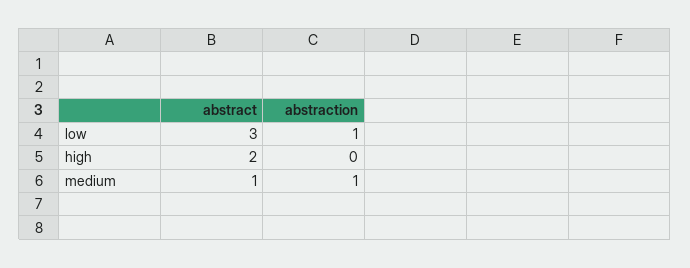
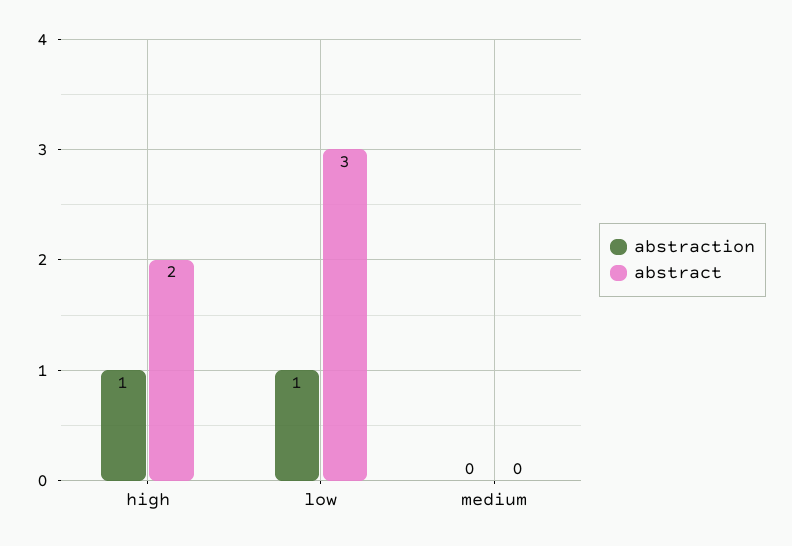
  {
    "abstract": {
      "low": 3,
      "high": 2,
-     "medium": 1
+     "medium": 0
    },
    "abstraction": {
      "low": 1,
-     "high": 0,
+     "high": 1,
-     "medium": 1
+     "medium": 0
    }
  }

